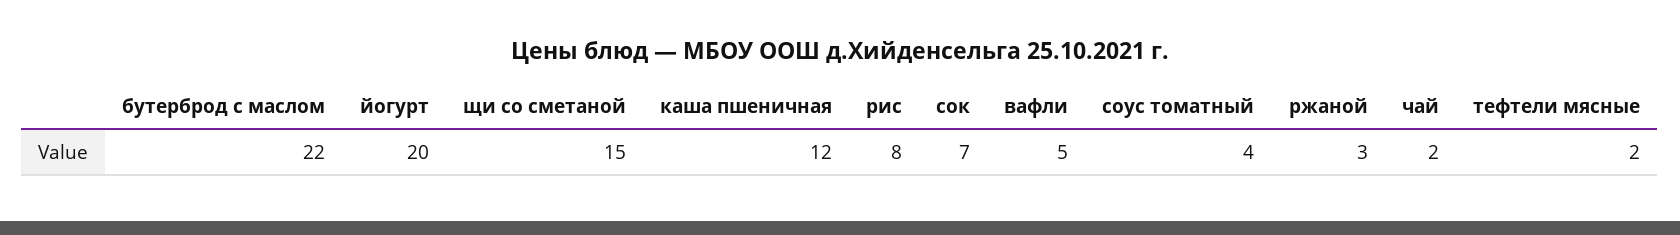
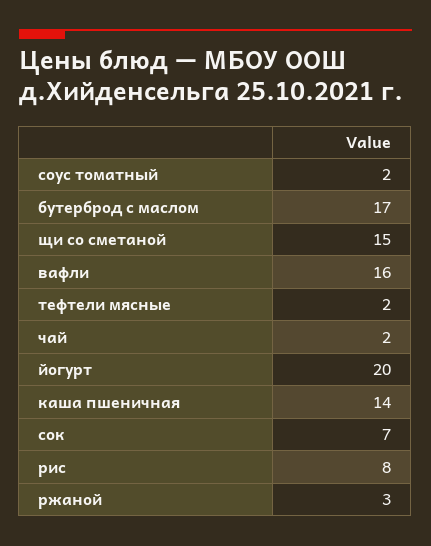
  {
-   "бутерброд с маслом": 22,
+   "бутерброд с маслом": 17,
    "йогурт": 20,
    "щи со сметаной": 15,
-   "каша пшеничная": 12,
+   "каша пшеничная": 14,
    "рис": 8,
    "сок": 7,
-   "вафли": 5,
+   "вафли": 16,
-   "соус томатный": 4,
+   "соус томатный": 2,
    "ржаной": 3,
    "чай": 2,
    "тефтели мясные": 2
  }

